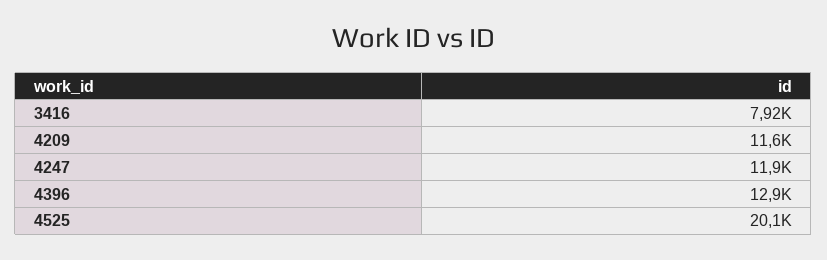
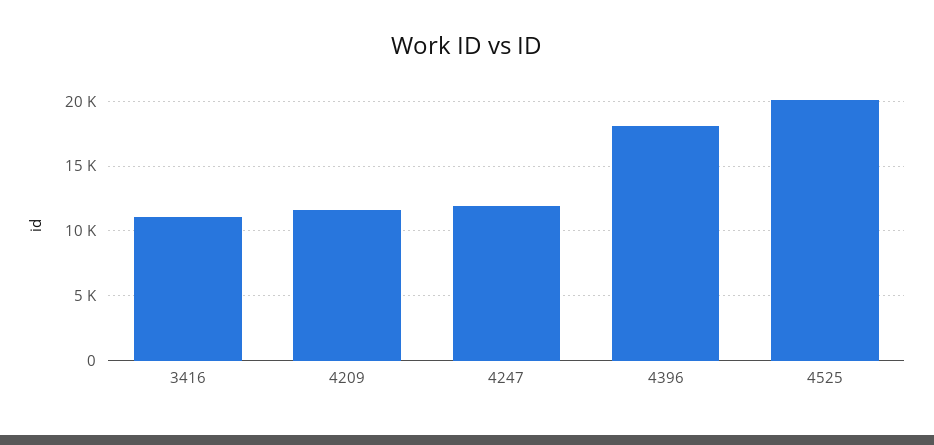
  {
-   "3416": 7920,
+   "3416": 11000,
    "4209": 11600,
    "4247": 11900,
-   "4396": 12900,
+   "4396": 18000,
    "4525": 20100
  }

